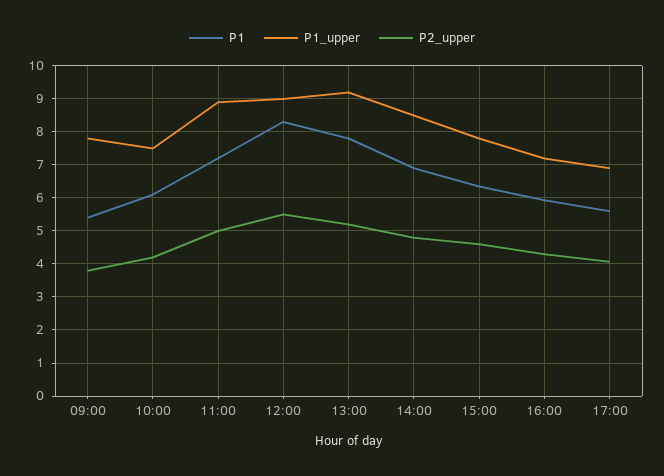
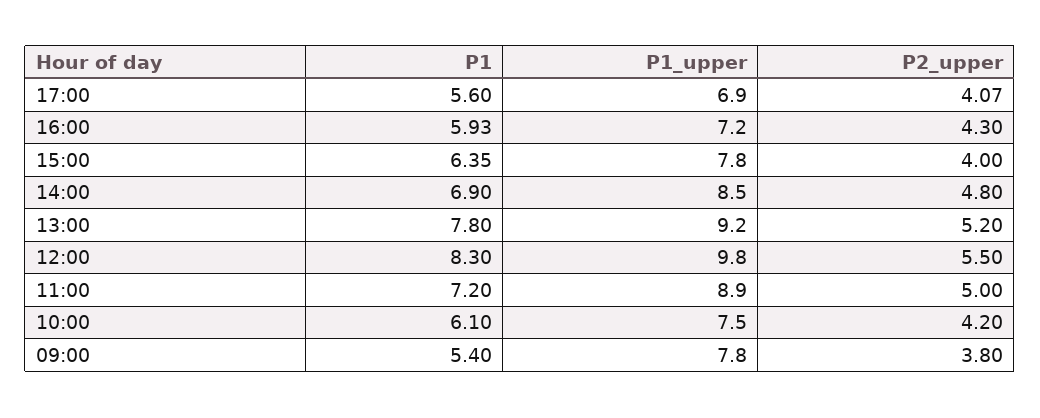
  {
    "P1": {
      "09:00": 5.4,
      "10:00": 6.1,
      "11:00": 7.2,
      "12:00": 8.3,
      "13:00": 7.8,
      "14:00": 6.9,
      "15:00": 6.35,
      "16:00": 5.93,
      "17:00": 5.6
    },
    "P1_upper": {
      "09:00": 7.8,
      "10:00": 7.5,
      "11:00": 8.9,
-     "12:00": 9,
+     "12:00": 9.8,
      "13:00": 9.2,
      "14:00": 8.5,
      "15:00": 7.8,
      "16:00": 7.2,
      "17:00": 6.9
    },
    "P2_upper": {
      "09:00": 3.8,
      "10:00": 4.2,
      "11:00": 5,
      "12:00": 5.5,
      "13:00": 5.2,
      "14:00": 4.8,
-     "15:00": 4.6,
+     "15:00": 4,
      "16:00": 4.3,
      "17:00": 4.07
    }
  }

